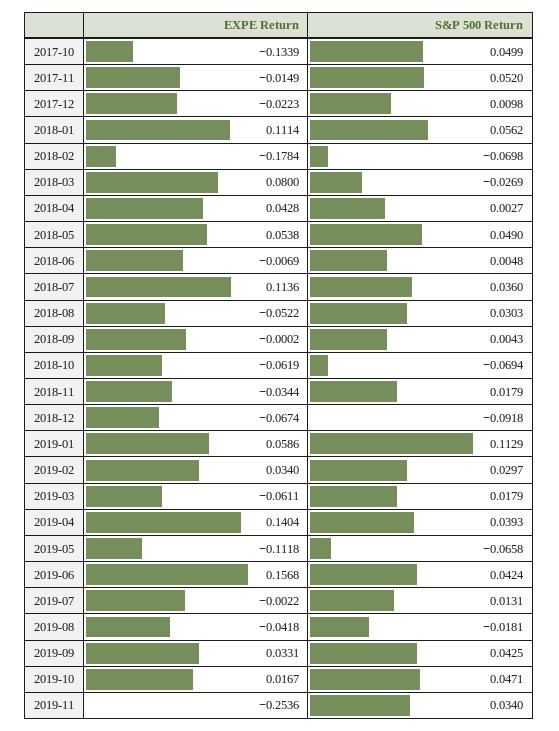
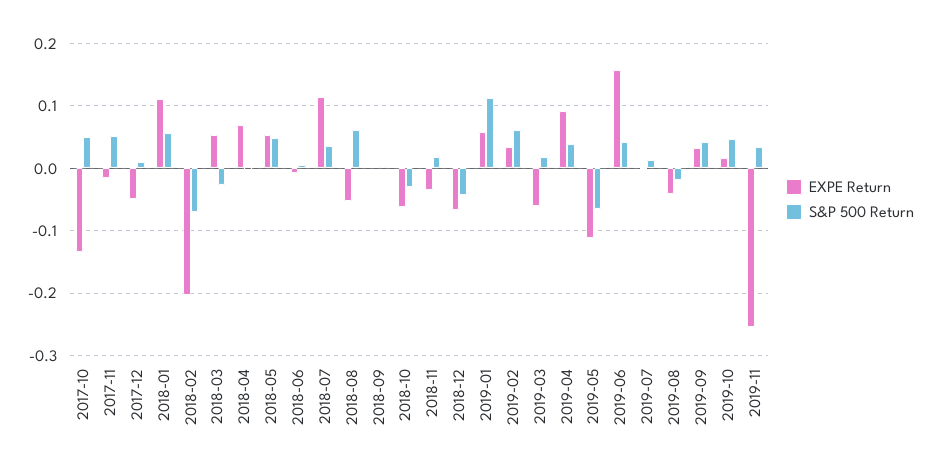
  {
    "EXPE Return": {
      "2017-10": -0.1339,
      "2017-11": -0.0149,
-     "2017-12": -0.0223,
+     "2017-12": -0.05,
      "2018-01": 0.1114,
-     "2018-02": -0.1784,
+     "2018-02": -0.2,
-     "2018-03": 0.08,
+     "2018-03": 0.05,
-     "2018-04": 0.0428,
+     "2018-04": 0.07,
      "2018-05": 0.0538,
      "2018-06": -0.0069,
      "2018-07": 0.1136,
      "2018-08": -0.0522,
      "2018-09": -0.0002,
      "2018-10": -0.0619,
      "2018-11": -0.0344,
      "2018-12": -0.0674,
      "2019-01": 0.0586,
      "2019-02": 0.034,
      "2019-03": -0.0611,
-     "2019-04": 0.1404,
+     "2019-04": 0.09,
      "2019-05": -0.1118,
      "2019-06": 0.1568,
      "2019-07": -0.0022,
      "2019-08": -0.0418,
      "2019-09": 0.0331,
      "2019-10": 0.0167,
      "2019-11": -0.2536
    },
    "S&P 500 Return": {
      "2017-10": 0.0499,
      "2017-11": 0.052,
      "2017-12": 0.0098,
      "2018-01": 0.0562,
      "2018-02": -0.0698,
      "2018-03": -0.0269,
      "2018-04": 0.0027,
      "2018-05": 0.049,
      "2018-06": 0.0048,
      "2018-07": 0.036,
-     "2018-08": 0.0303,
+     "2018-08": 0.06,
      "2018-09": 0.0043,
-     "2018-10": -0.0694,
+     "2018-10": -0.03,
      "2018-11": 0.0179,
-     "2018-12": -0.0918,
+     "2018-12": -0.04,
      "2019-01": 0.1129,
-     "2019-02": 0.0297,
+     "2019-02": 0.06,
      "2019-03": 0.0179,
      "2019-04": 0.0393,
      "2019-05": -0.0658,
      "2019-06": 0.0424,
      "2019-07": 0.0131,
      "2019-08": -0.0181,
      "2019-09": 0.0425,
      "2019-10": 0.0471,
      "2019-11": 0.034
    }
  }

